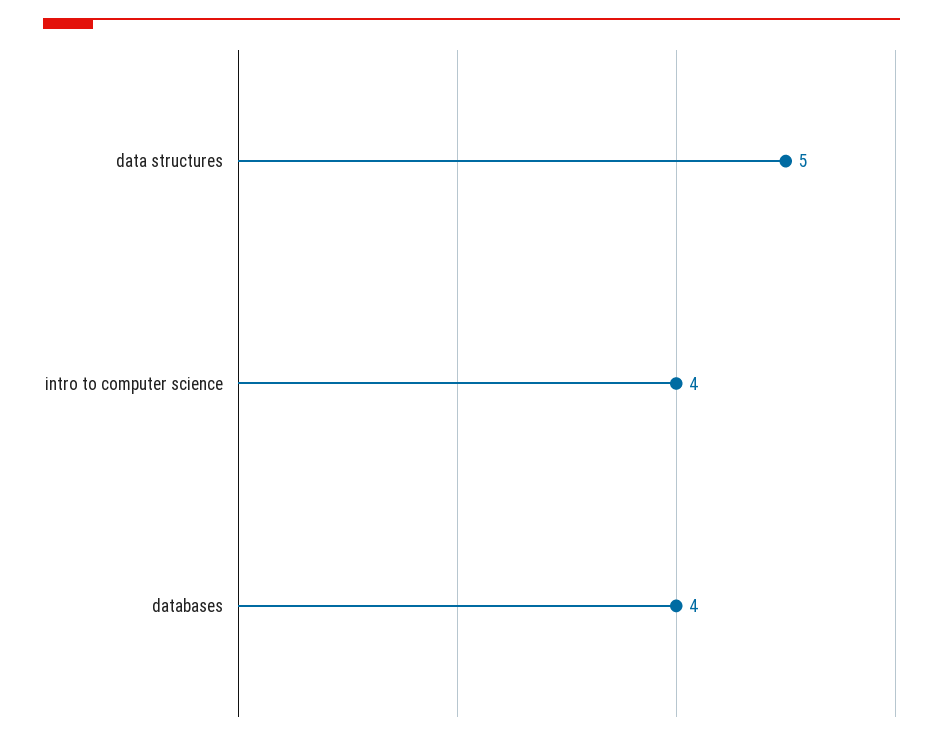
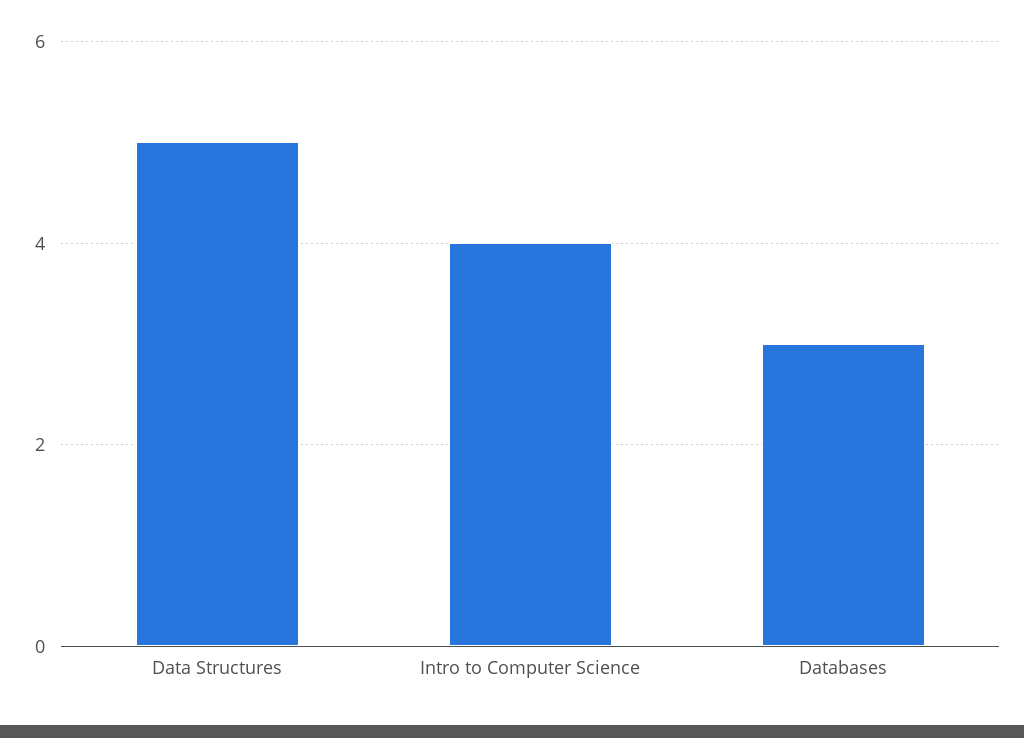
  {
    "data structures": 5,
    "intro to computer science": 4,
-   "databases": 4
+   "databases": 3
  }

